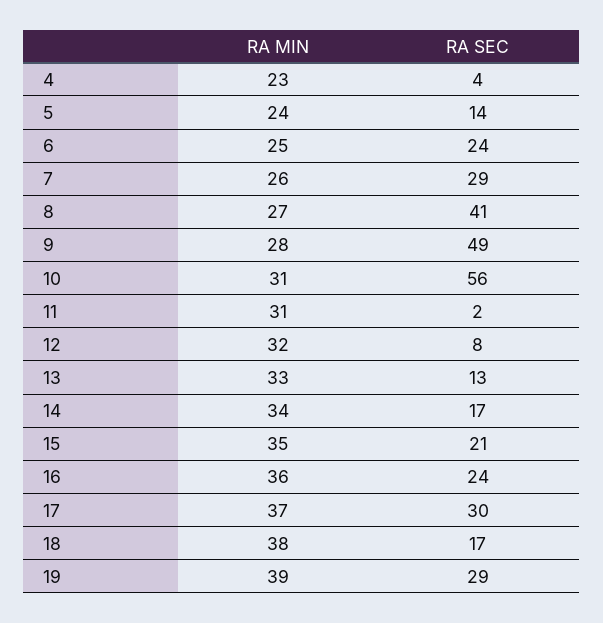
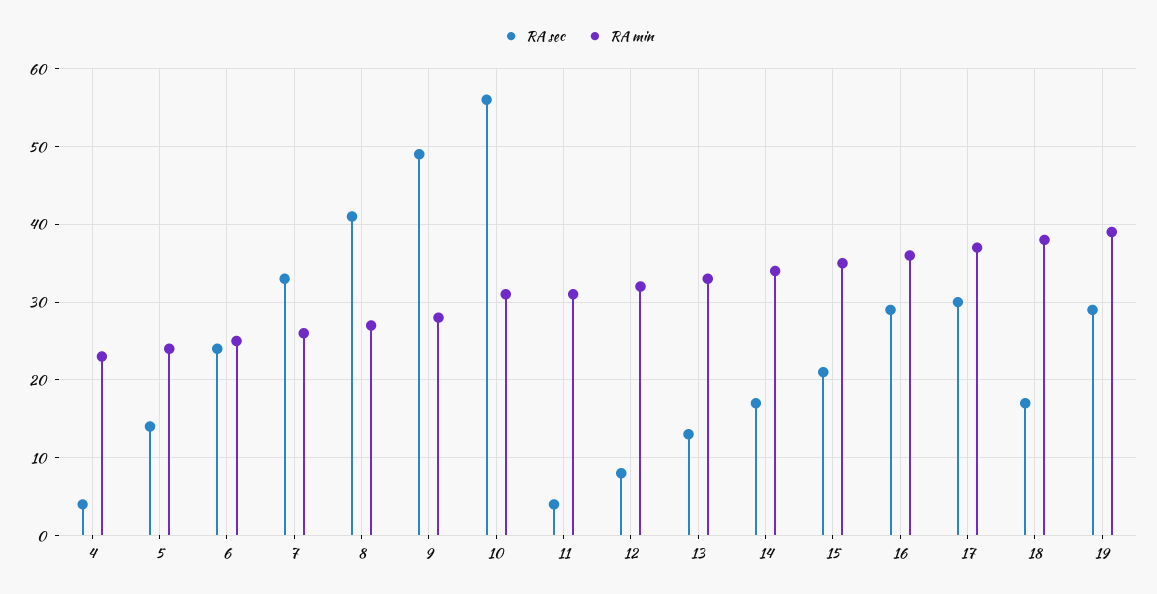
  {
    "RA MIN": {
      "4": 23,
      "5": 24,
      "6": 25,
      "7": 26,
      "8": 27,
      "9": 28,
      "10": 31,
      "11": 31,
      "12": 32,
      "13": 33,
      "14": 34,
      "15": 35,
      "16": 36,
      "17": 37,
      "18": 38,
      "19": 39
    },
    "RA SEC": {
      "4": 4,
      "5": 14,
      "6": 24,
-     "7": 29,
+     "7": 33,
      "8": 41,
      "9": 49,
      "10": 56,
-     "11": 2,
+     "11": 4,
      "12": 8,
      "13": 13,
      "14": 17,
      "15": 21,
-     "16": 24,
+     "16": 29,
      "17": 30,
      "18": 17,
      "19": 29
    }
  }

